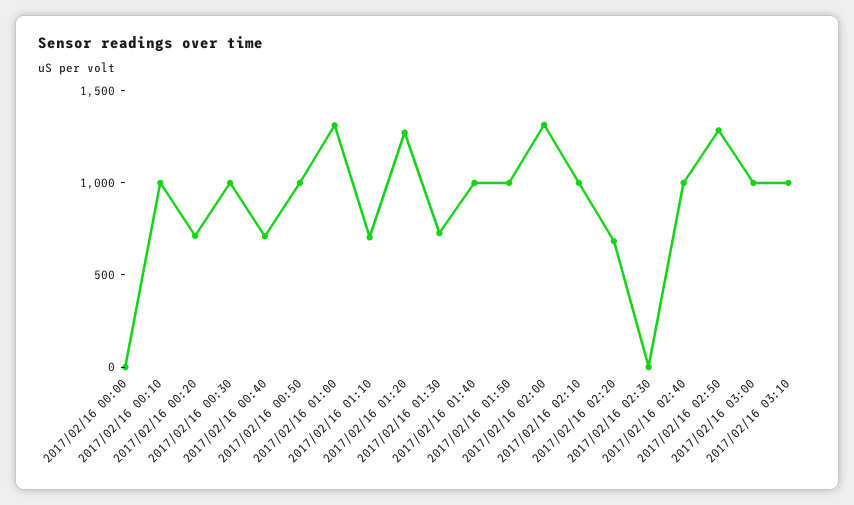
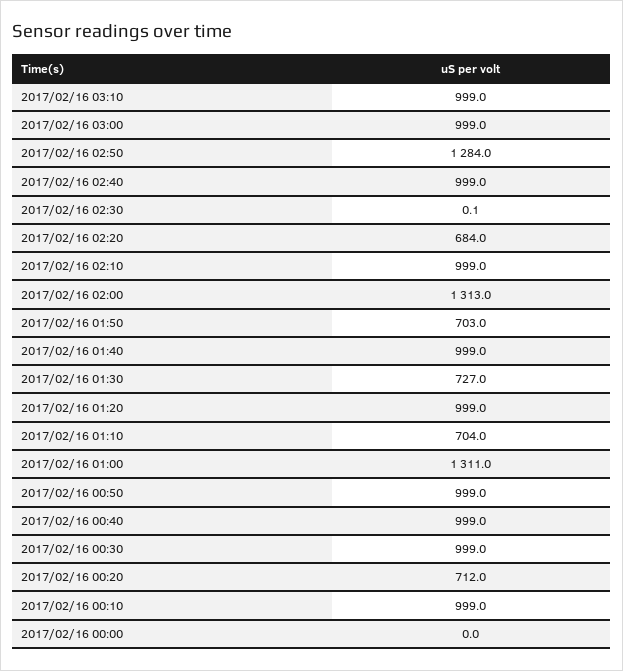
  {
    "2017/02/16 00:00": 0,
    "2017/02/16 00:10": 999,
    "2017/02/16 00:20": 712,
    "2017/02/16 00:30": 999,
-   "2017/02/16 00:40": 700,
+   "2017/02/16 00:40": 999,
    "2017/02/16 00:50": 999,
    "2017/02/16 01:00": 1311,
    "2017/02/16 01:10": 704,
-   "2017/02/16 01:20": 1300,
+   "2017/02/16 01:20": 999,
    "2017/02/16 01:30": 727,
    "2017/02/16 01:40": 999,
-   "2017/02/16 01:50": 1000,
+   "2017/02/16 01:50": 703,
    "2017/02/16 02:00": 1313,
    "2017/02/16 02:10": 999,
    "2017/02/16 02:20": 684,
    "2017/02/16 02:30": 0.1,
    "2017/02/16 02:40": 999,
    "2017/02/16 02:50": 1284,
    "2017/02/16 03:00": 999,
    "2017/02/16 03:10": 999
  }

